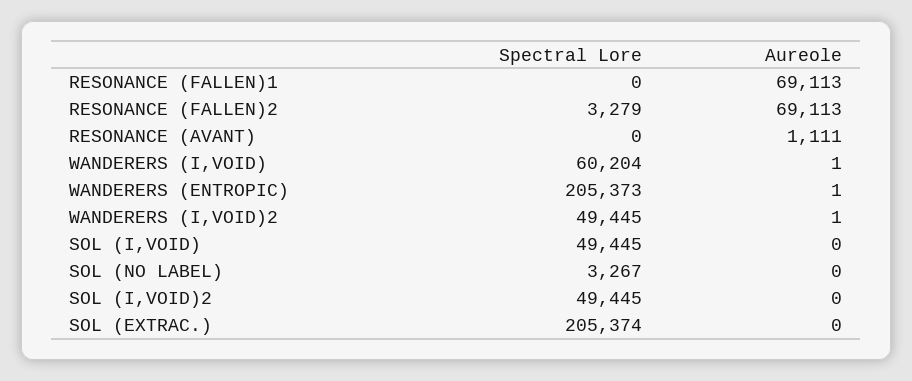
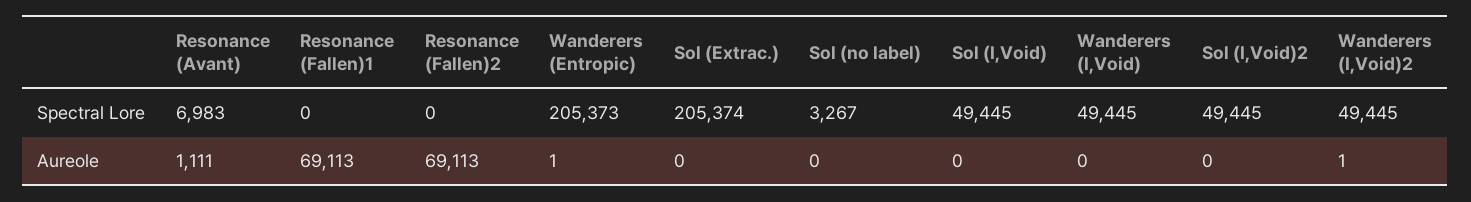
  {
    "Spectral Lore": {
      "RESONANCE (FALLEN)1": 0,
-     "RESONANCE (FALLEN)2": 3279,
+     "RESONANCE (FALLEN)2": 0,
-     "RESONANCE (AVANT)": 0,
+     "RESONANCE (AVANT)": 6983,
-     "WANDERERS (I,VOID)": 60204,
+     "WANDERERS (I,VOID)": 49445,
      "WANDERERS (ENTROPIC)": 205373,
      "WANDERERS (I,VOID)2": 49445,
      "SOL (I,VOID)": 49445,
      "SOL (NO LABEL)": 3267,
      "SOL (I,VOID)2": 49445,
      "SOL (EXTRAC.)": 205374
    },
    "Aureole": {
      "RESONANCE (FALLEN)1": 69113,
      "RESONANCE (FALLEN)2": 69113,
      "RESONANCE (AVANT)": 1111,
-     "WANDERERS (I,VOID)": 1,
+     "WANDERERS (I,VOID)": 0,
      "WANDERERS (ENTROPIC)": 1,
      "WANDERERS (I,VOID)2": 1,
      "SOL (I,VOID)": 0,
      "SOL (NO LABEL)": 0,
      "SOL (I,VOID)2": 0,
      "SOL (EXTRAC.)": 0
    }
  }

